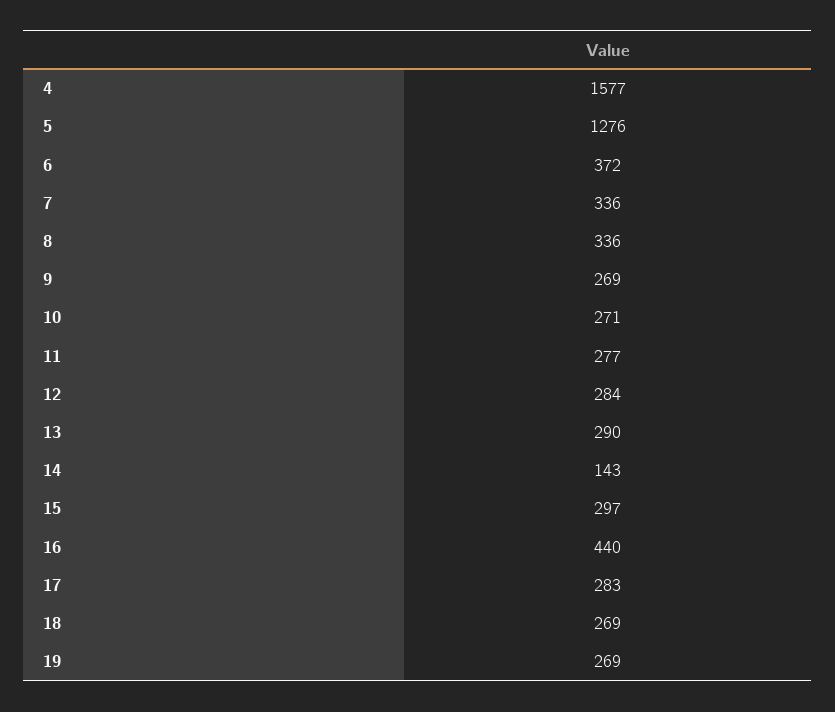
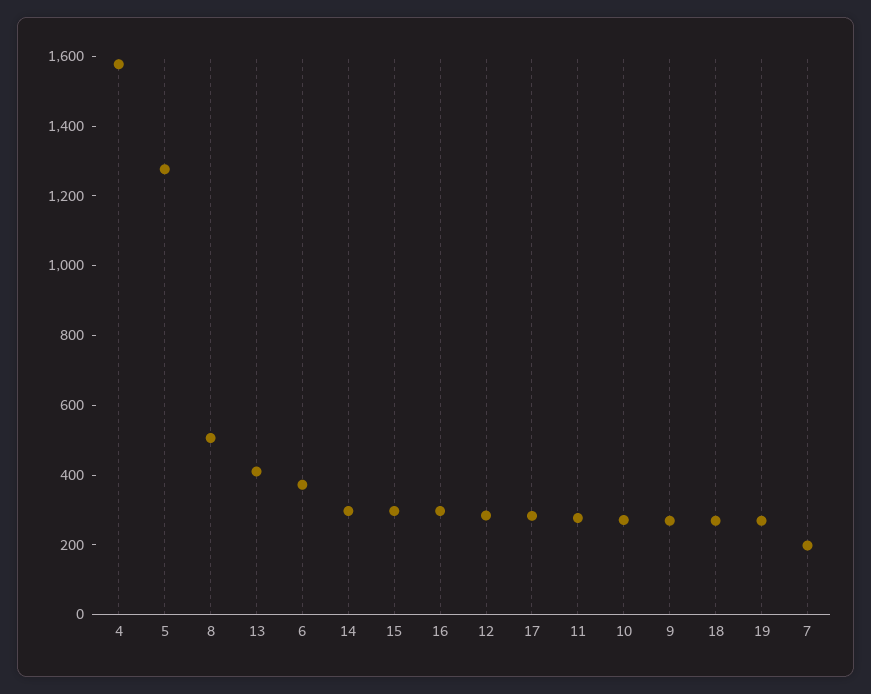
  {
    "4": 1577,
    "5": 1276,
    "6": 372,
-   "7": 336,
+   "7": 200,
-   "8": 336,
+   "8": 500,
    "9": 269,
    "10": 271,
    "11": 277,
    "12": 284,
-   "13": 290,
+   "13": 400,
-   "14": 143,
+   "14": 300,
    "15": 297,
-   "16": 440,
+   "16": 300,
    "17": 283,
    "18": 269,
    "19": 269
  }

